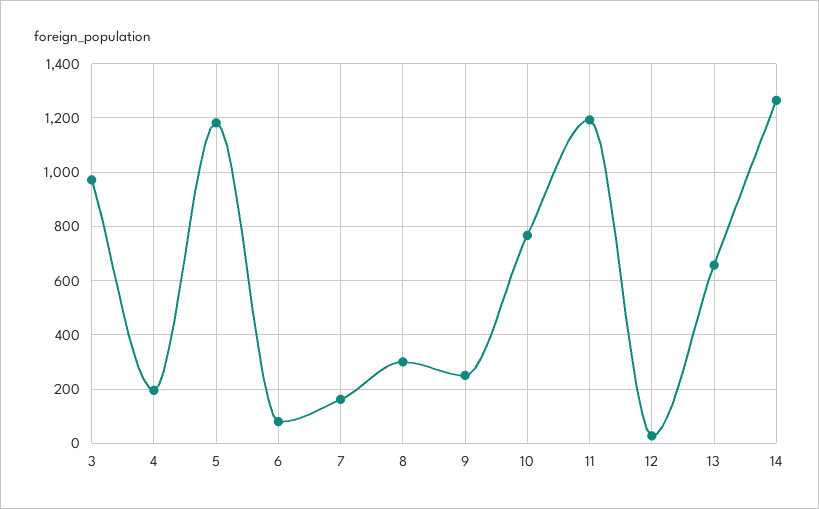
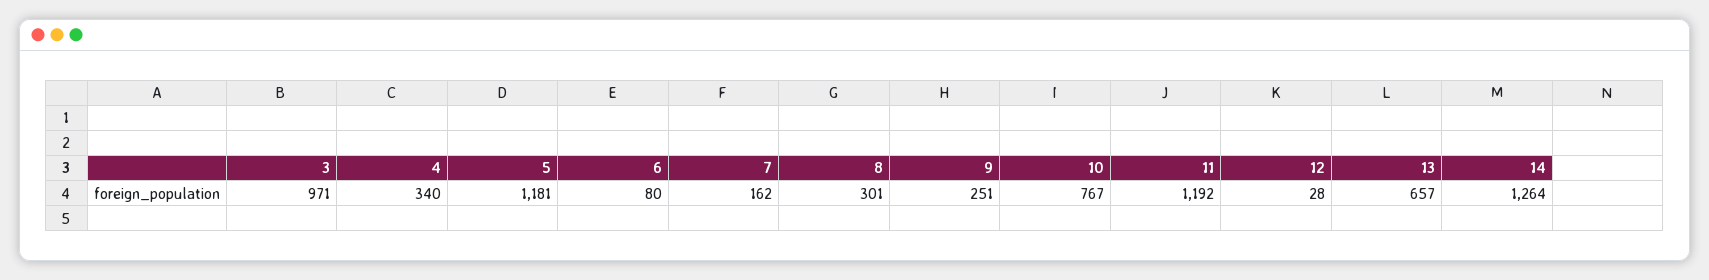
  {
    "3": 971,
-   "4": 200,
+   "4": 340,
    "5": 1181,
    "6": 80,
    "7": 162,
    "8": 301,
    "9": 251,
    "10": 767,
    "11": 1192,
    "12": 28,
    "13": 657,
    "14": 1264
  }

